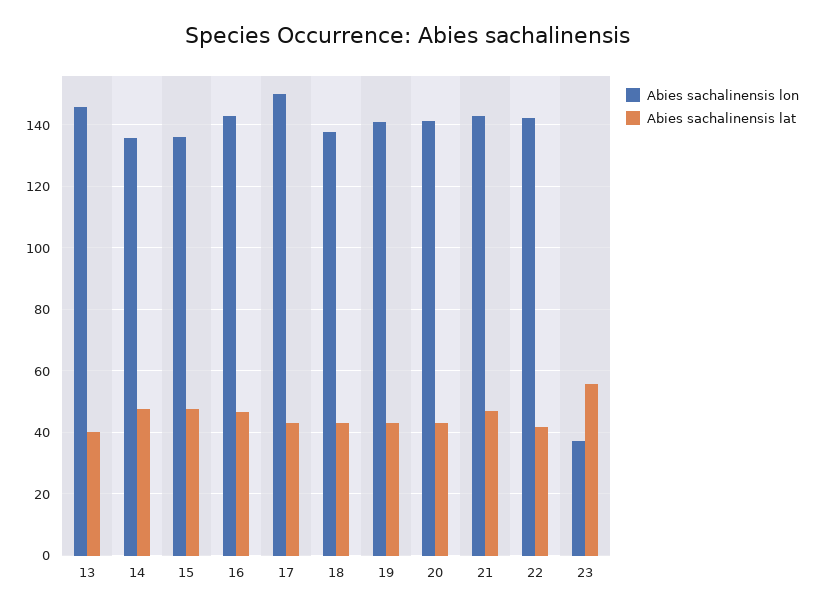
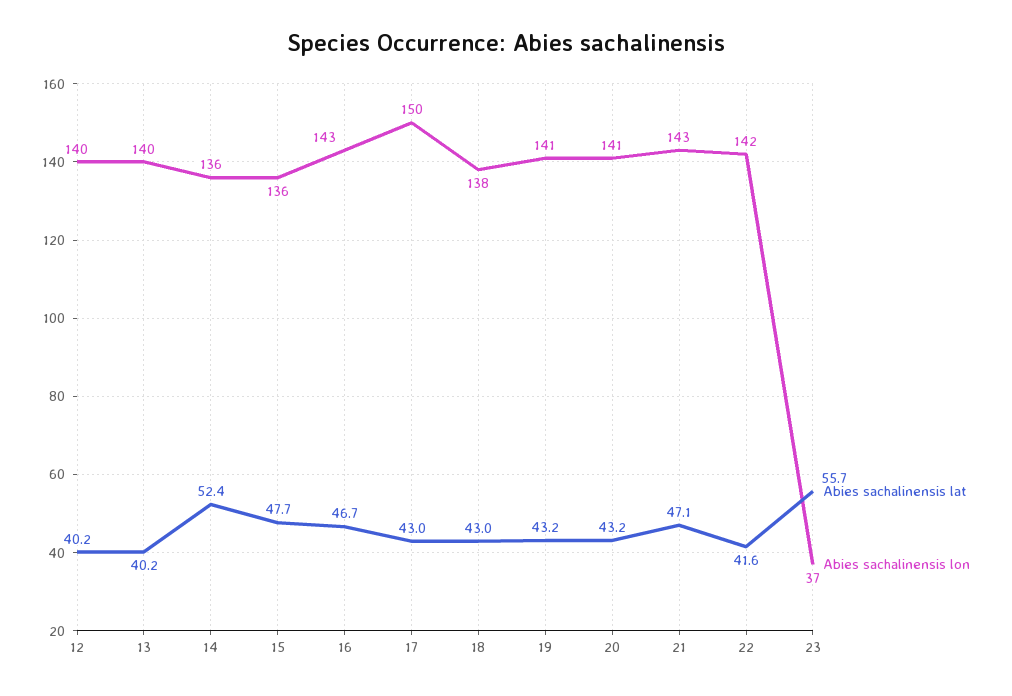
  {
    "Abies sachalinensis lon": {
-     "13": 146,
+     "13": 140,
      "14": 136,
      "15": 136,
      "16": 143,
      "17": 150,
      "18": 138,
      "19": 141,
      "20": 141,
      "21": 143,
      "22": 142,
-     "23": 37
+     "23": 37,
+     "12": 140
    },
    "Abies sachalinensis lat": {
      "13": 40.2,
-     "14": 48,
+     "14": 52.4,
      "15": 47.7,
      "16": 46.7,
      "17": 43,
      "18": 43,
      "19": 43.2,
      "20": 43.2,
      "21": 47.1,
      "22": 41.6,
-     "23": 55.7
+     "23": 55.7,
+     "12": 40.2
    }
  }

